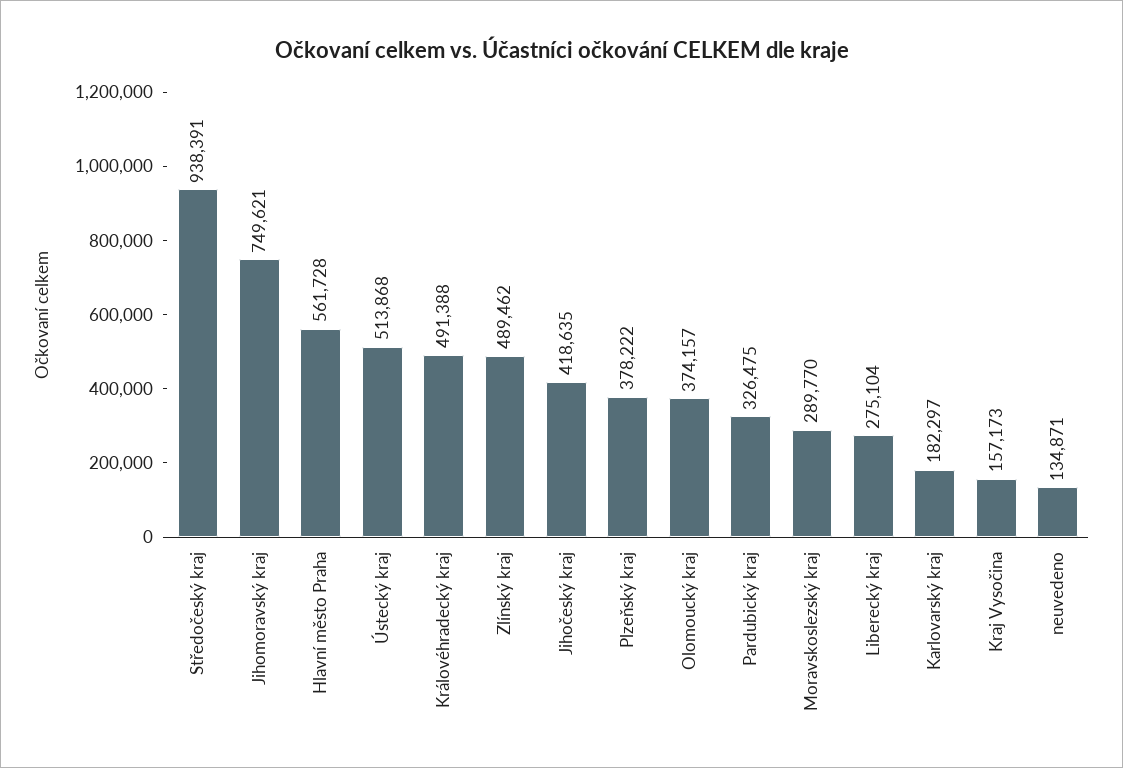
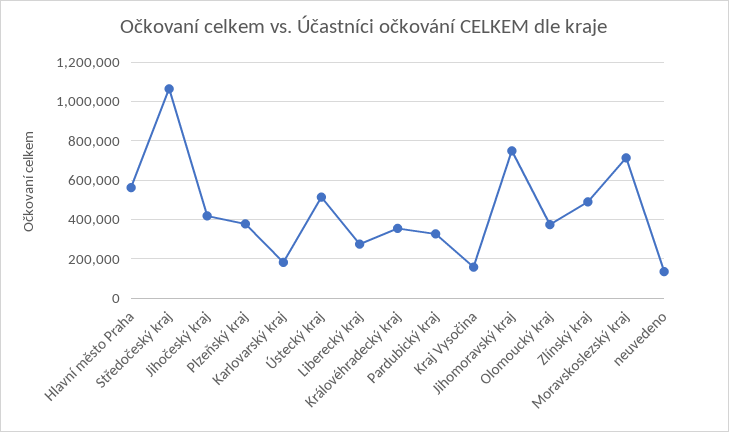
  {
-   "Středočeský kraj": 938391,
+   "Středočeský kraj": 1050000,
    "Jihomoravský kraj": 749621,
    "Hlavní město Praha": 561728,
    "Ústecký kraj": 513868,
-   "Královéhradecký kraj": 491388,
+   "Královéhradecký kraj": 350000,
    "Zlínský kraj": 489462,
    "Jihočeský kraj": 418635,
    "Plzeňský kraj": 378222,
    "Olomoucký kraj": 374157,
    "Pardubický kraj": 326475,
-   "Moravskoslezský kraj": 289770,
+   "Moravskoslezský kraj": 700000,
    "Liberecký kraj": 275104,
    "Karlovarský kraj": 182297,
    "Kraj Vysočina": 157173,
    "neuvedeno": 134871
  }

